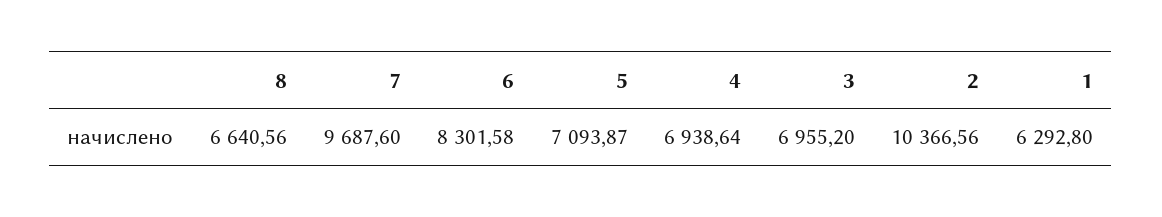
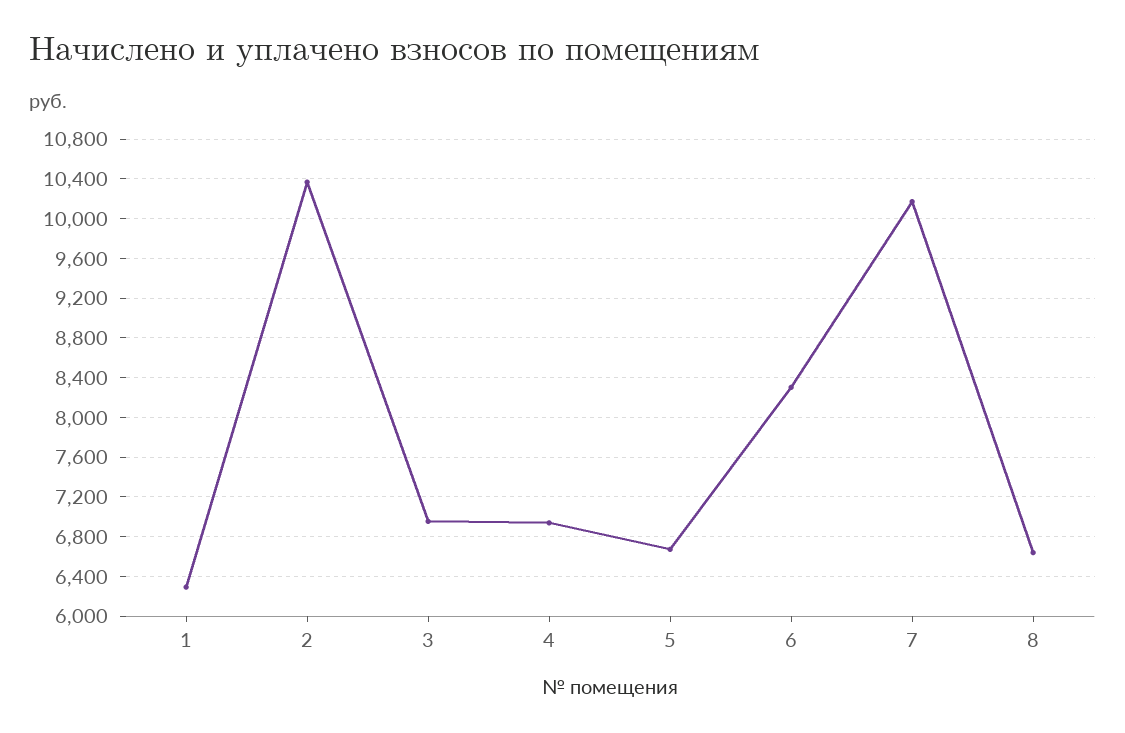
  {
    "8": 6640.56,
-   "7": 9687.6,
+   "7": 10200,
    "6": 8301.58,
-   "5": 7093.87,
+   "5": 6700,
    "4": 6938.64,
    "3": 6955.2,
    "2": 10366.56,
    "1": 6292.8
  }

